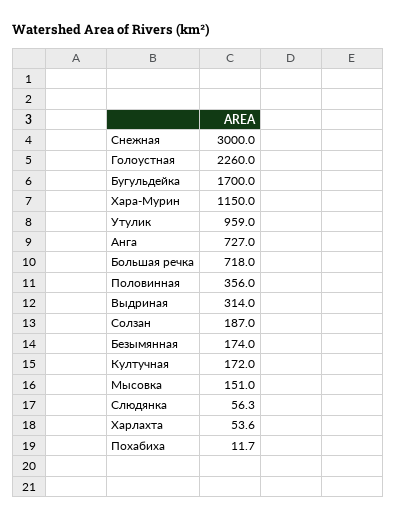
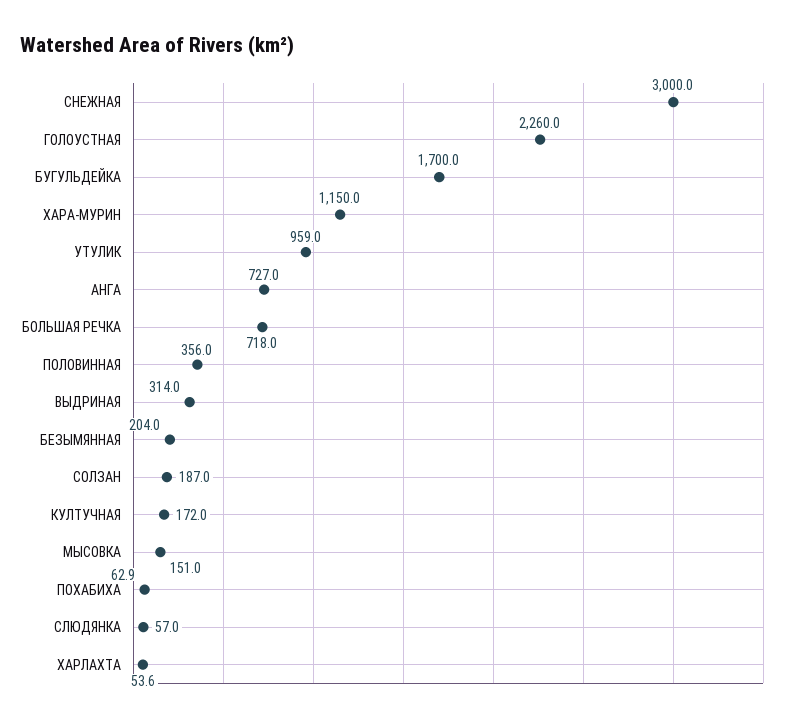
  {
    "Снежная": 3000,
    "Голоустная": 2260,
    "Бугульдейка": 1700,
    "Хара-Мурин": 1150,
    "Утулик": 959,
    "Анга": 727,
    "Большая речка": 718,
    "Половинная": 356,
    "Выдриная": 314,
    "Солзан": 187,
-   "Безымянная": 174,
+   "Безымянная": 204,
    "Култучная": 172,
    "Мысовка": 151,
-   "Слюдянка": 56.3,
+   "Слюдянка": 57,
    "Харлахта": 53.6,
-   "Похабиха": 11.7
+   "Похабиха": 62.9
  }

